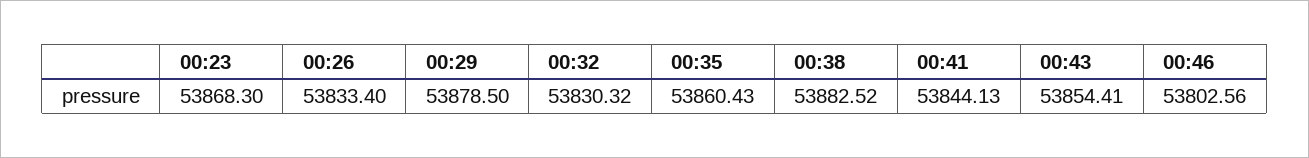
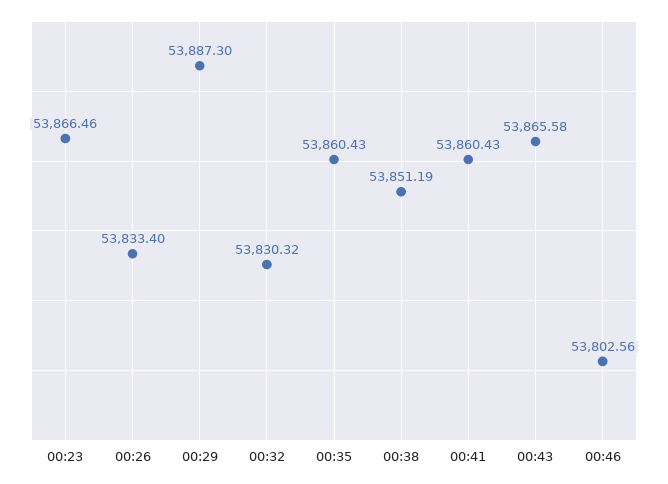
  {
-   "00:23": 53868.3,
+   "00:23": 53866.46,
    "00:26": 53833.4,
-   "00:29": 53878.5,
+   "00:29": 53887.3,
    "00:32": 53830.32,
    "00:35": 53860.43,
-   "00:38": 53882.52,
+   "00:38": 53851.19,
-   "00:41": 53844.13,
+   "00:41": 53860.43,
-   "00:43": 53854.41,
+   "00:43": 53865.58,
    "00:46": 53802.56
  }

